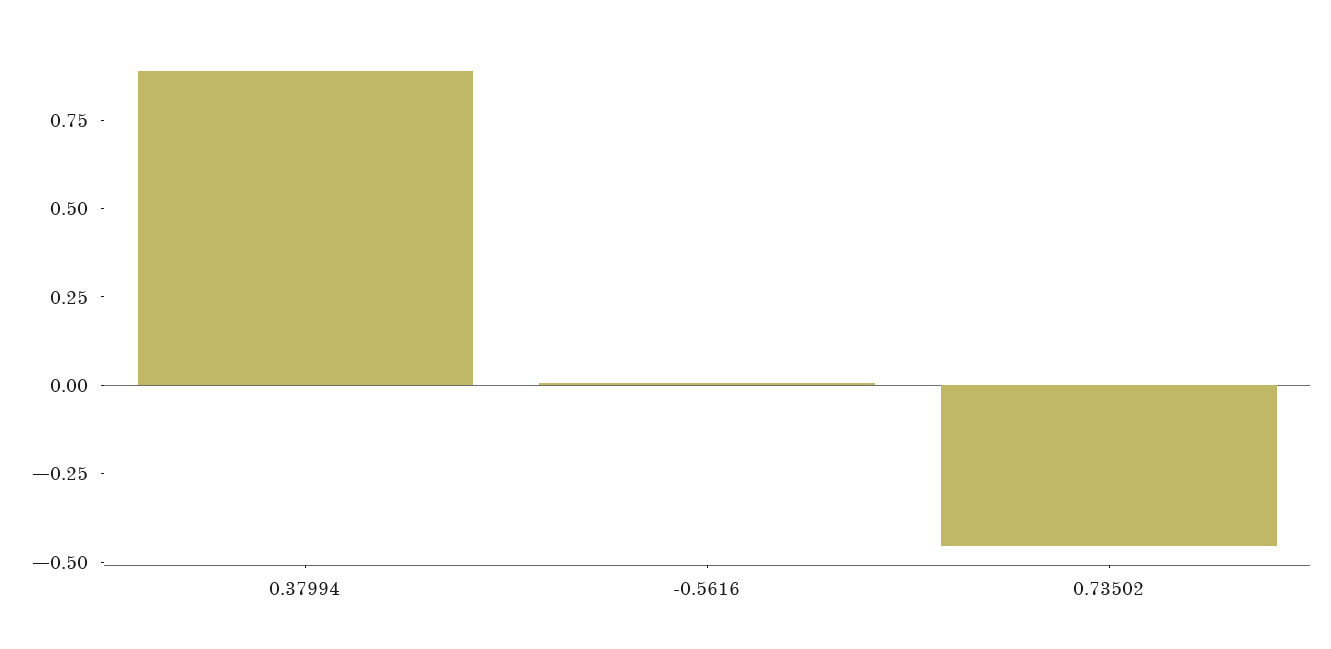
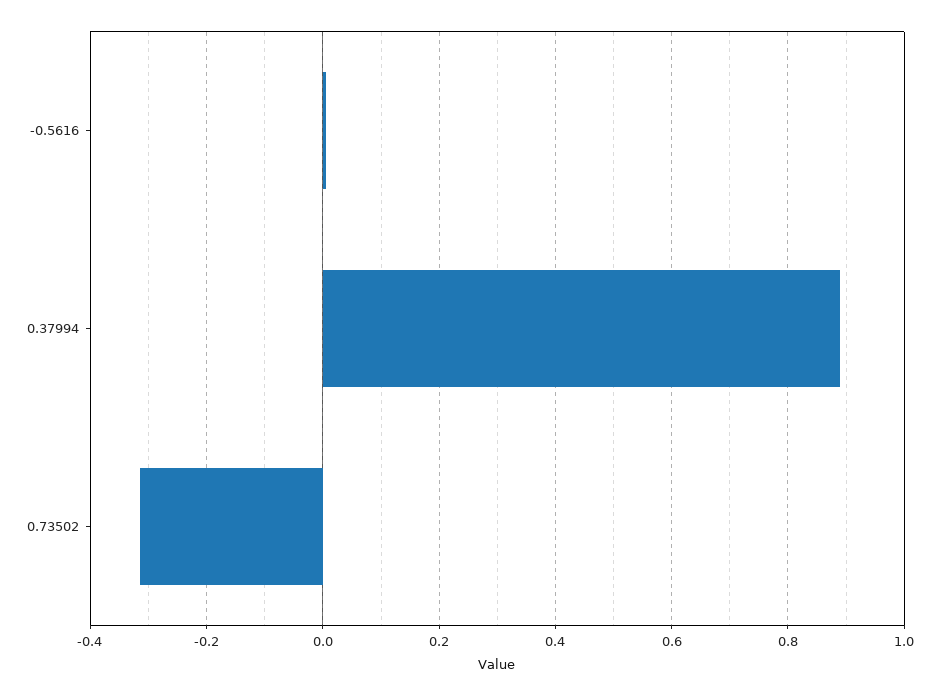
  {
    "0.37994": 0.9,
    "-0.5616": 0,
-   "0.73502": -0.45
+   "0.73502": -0.32
  }

